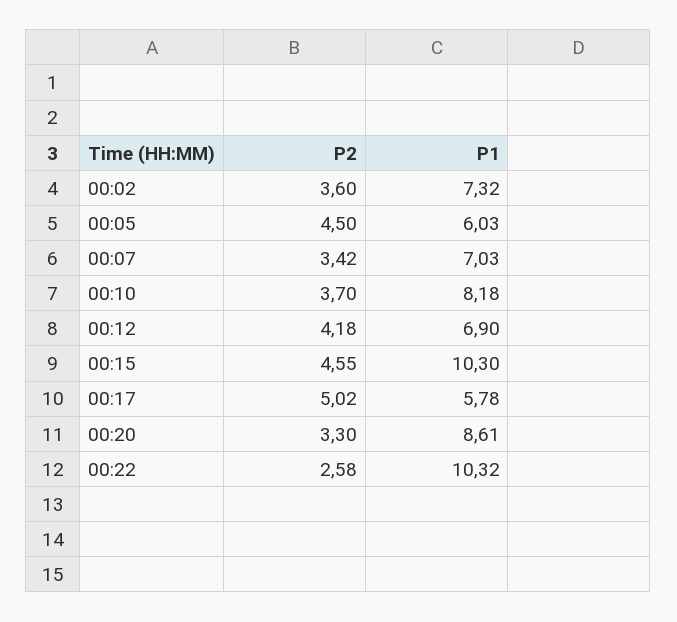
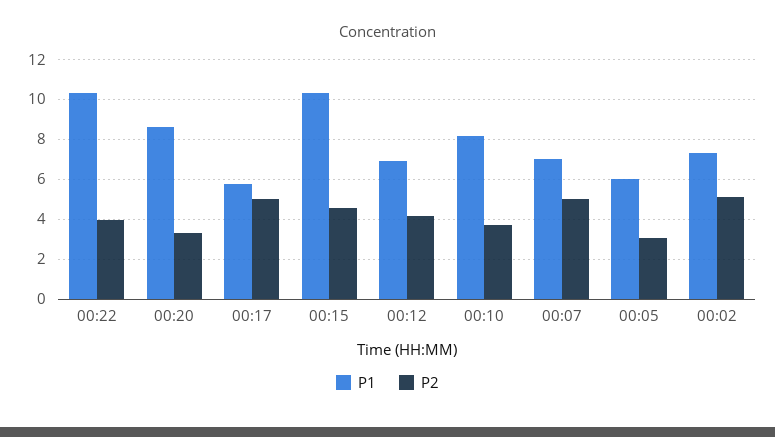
  {
    "P2": {
-     "00:02": 3.6,
+     "00:02": 5,
-     "00:05": 4.5,
+     "00:05": 3,
-     "00:07": 3.42,
+     "00:07": 5,
      "00:10": 3.7,
      "00:12": 4.18,
      "00:15": 4.55,
      "00:17": 5.02,
      "00:20": 3.3,
-     "00:22": 2.58
+     "00:22": 4
    },
    "P1": {
      "00:02": 7.32,
      "00:05": 6.03,
      "00:07": 7.03,
      "00:10": 8.18,
      "00:12": 6.9,
      "00:15": 10.3,
      "00:17": 5.78,
      "00:20": 8.61,
      "00:22": 10.32
    }
  }

